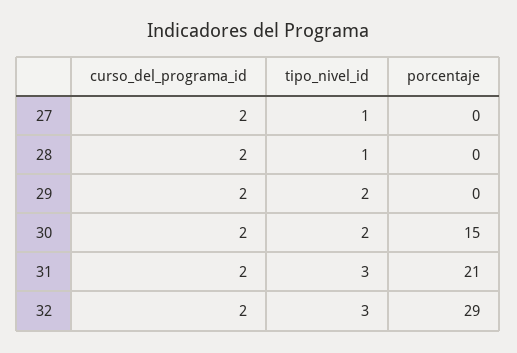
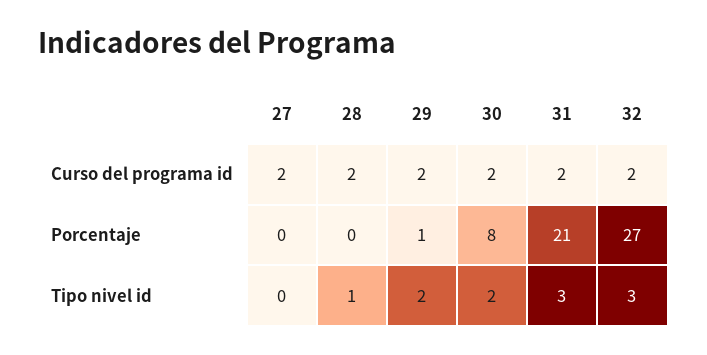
  {
    "curso_del_programa_id": {
      "27": 2,
      "28": 2,
      "29": 2,
      "30": 2,
      "31": 2,
      "32": 2
    },
    "tipo_nivel_id": {
-     "27": 1,
+     "27": 0,
      "28": 1,
      "29": 2,
      "30": 2,
      "31": 3,
      "32": 3
    },
    "porcentaje": {
      "27": 0,
      "28": 0,
-     "29": 0,
+     "29": 1,
-     "30": 15,
+     "30": 8,
      "31": 21,
-     "32": 29
+     "32": 27
    }
  }

